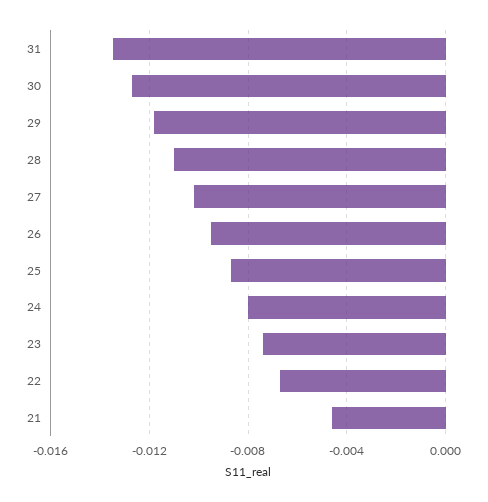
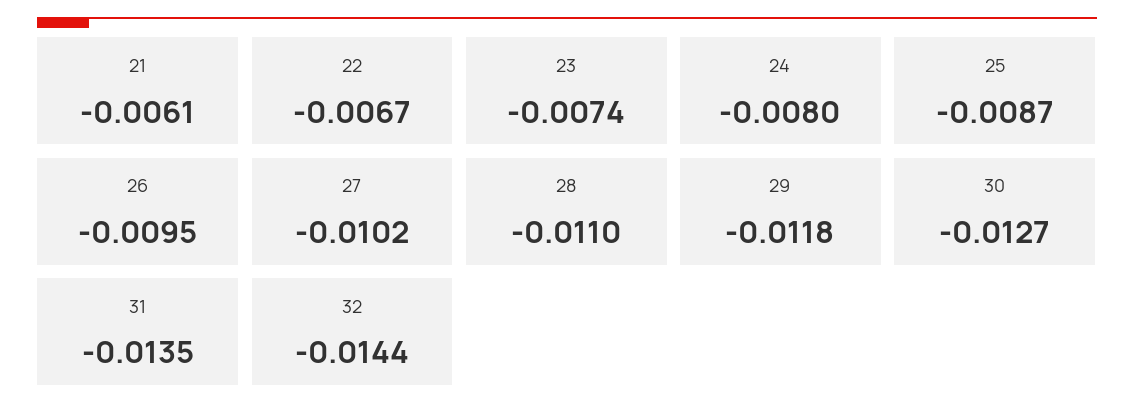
  {
    "31": -0.0135,
    "30": -0.0127,
    "29": -0.0118,
    "28": -0.011,
    "27": -0.0102,
    "26": -0.0095,
    "25": -0.0087,
    "24": -0.008,
    "23": -0.0074,
    "22": -0.0067,
-   "21": -0.0045
+   "21": -0.0061,
+   "32": -0.0144
  }

